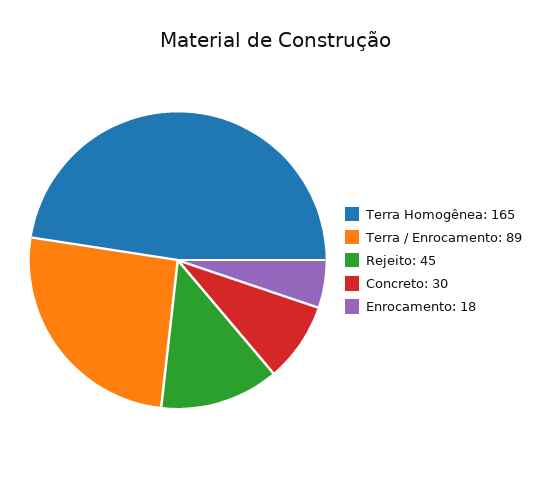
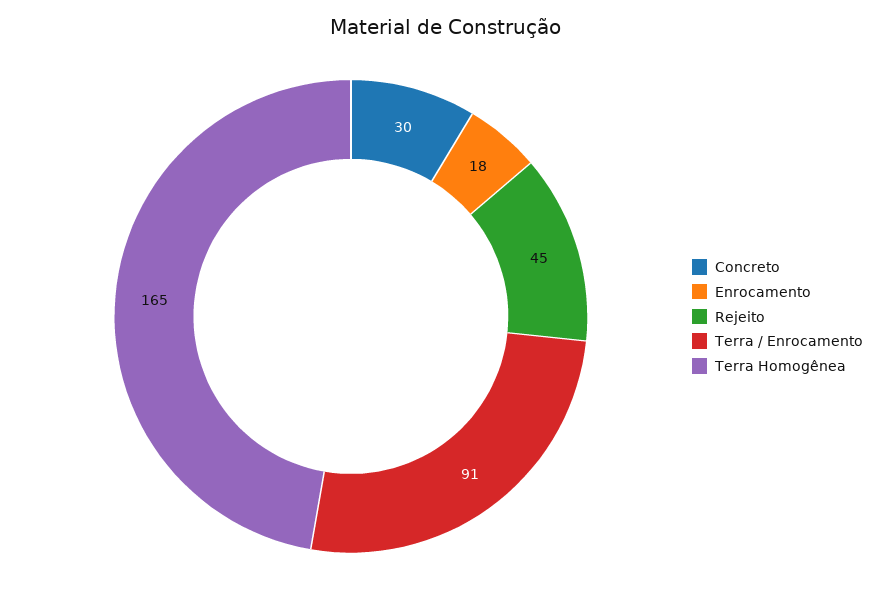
  {
    "Terra Homogênea": 165,
-   "Terra / Enrocamento": 89,
+   "Terra / Enrocamento": 91,
    "Rejeito": 45,
    "Concreto": 30,
    "Enrocamento": 18
  }

